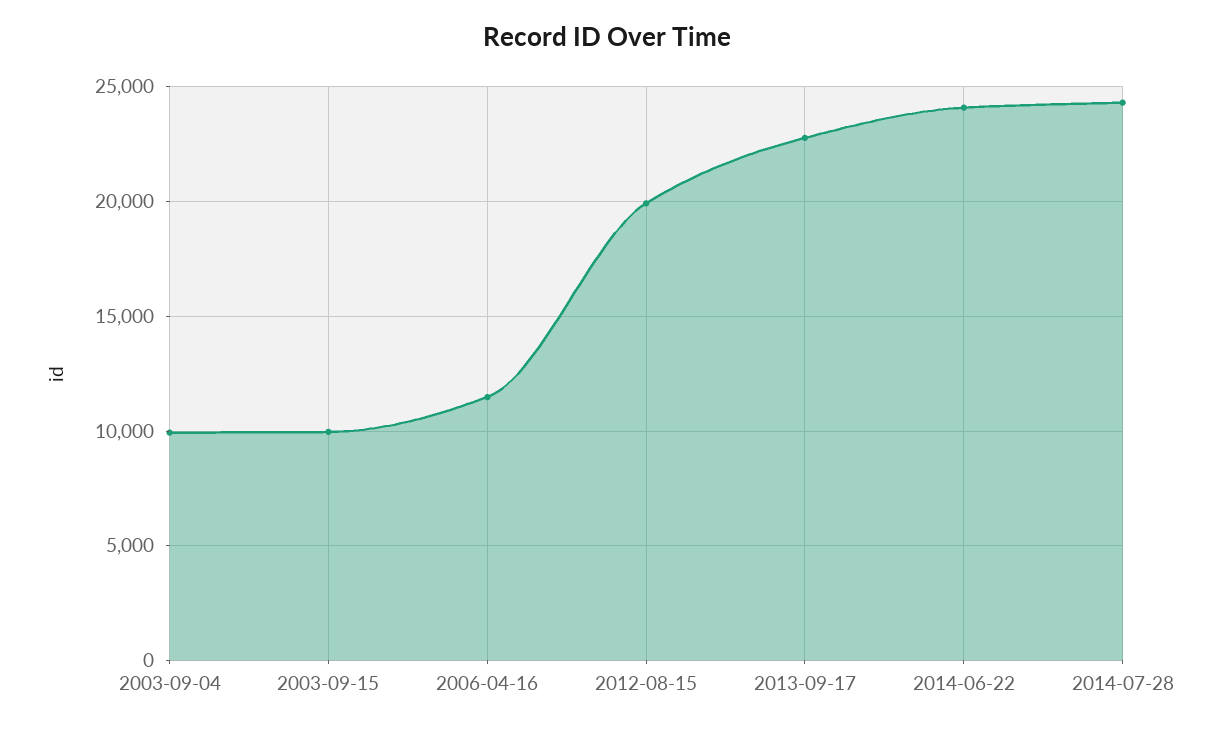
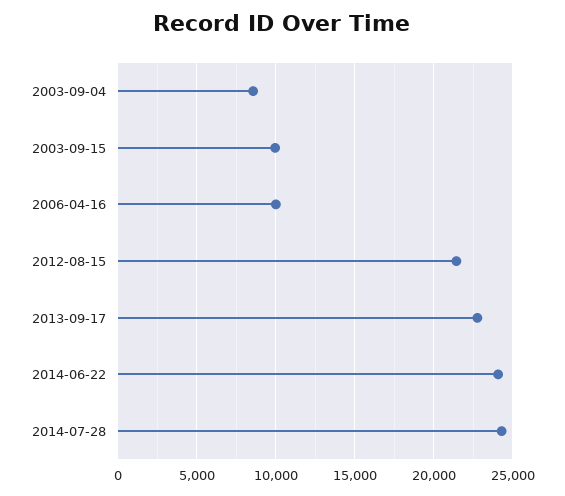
  {
-   "2003-09-04": 10000,
+   "2003-09-04": 8500,
    "2003-09-15": 10000,
-   "2006-04-16": 11500,
+   "2006-04-16": 10000,
-   "2012-08-15": 20000,
+   "2012-08-15": 21500,
    "2013-09-17": 23000,
    "2014-06-22": 24000,
    "2014-07-28": 24500
  }

